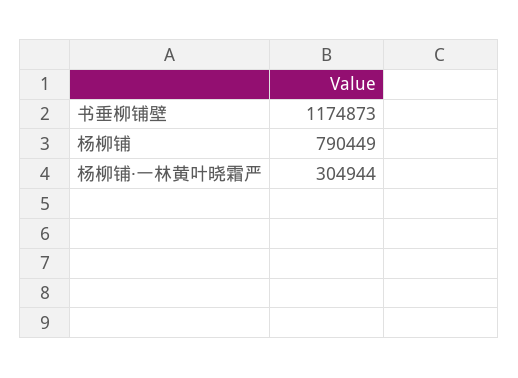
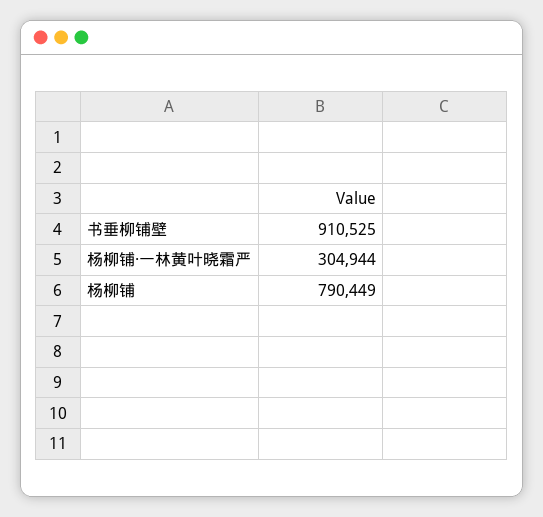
  {
-   "书垂柳铺壁": 1174873,
+   "书垂柳铺壁": 910525,
    "杨柳铺": 790449,
    "杨柳铺·一林黄叶晓霜严": 304944
  }

